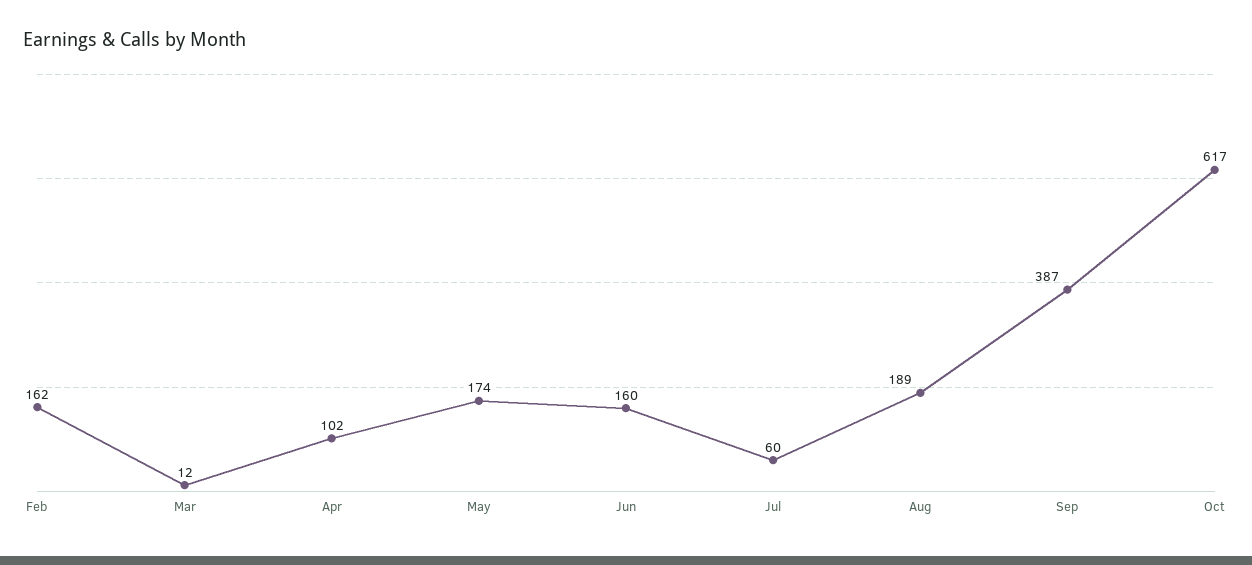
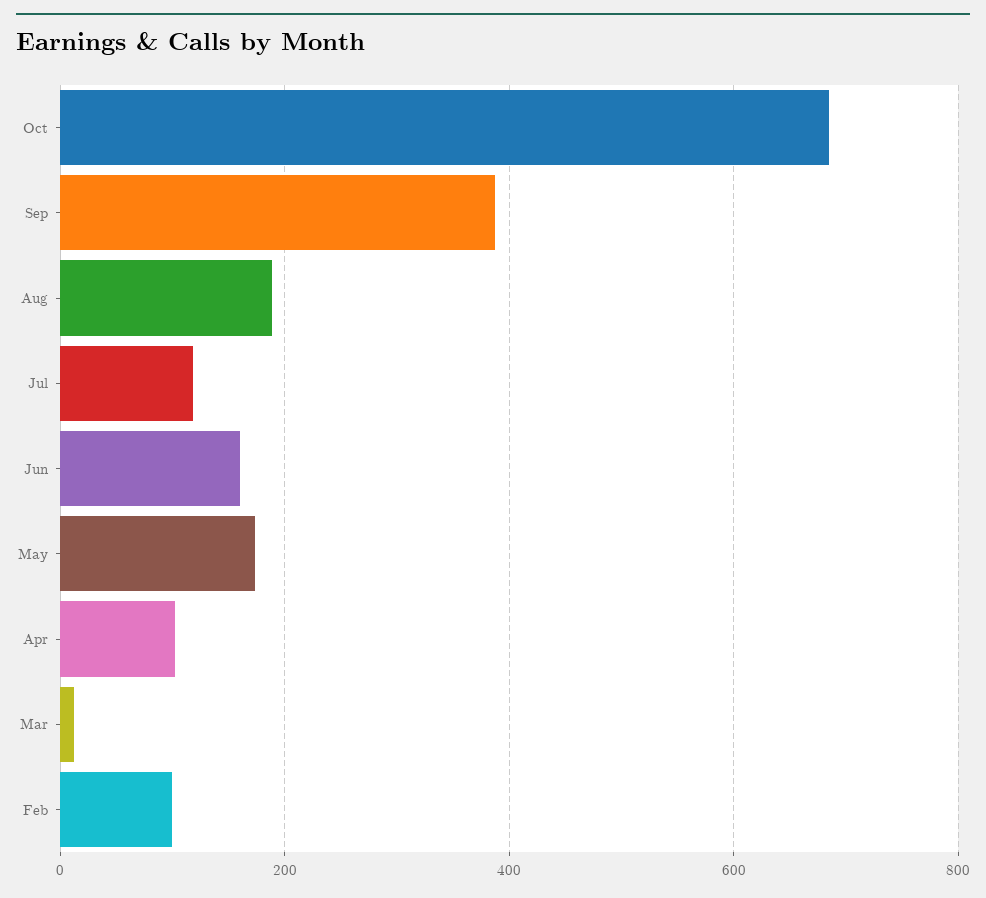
  {
-   "Feb": 162,
+   "Feb": 100,
    "Mar": 12,
    "Apr": 102,
    "May": 174,
    "Jun": 160,
-   "Jul": 60,
+   "Jul": 120,
    "Aug": 189,
    "Sep": 387,
-   "Oct": 617
+   "Oct": 680
  }

